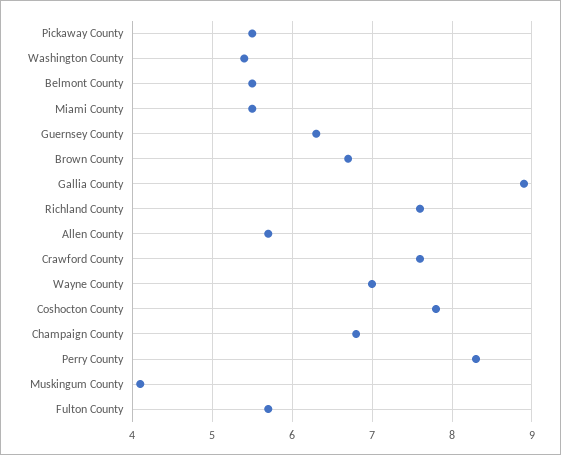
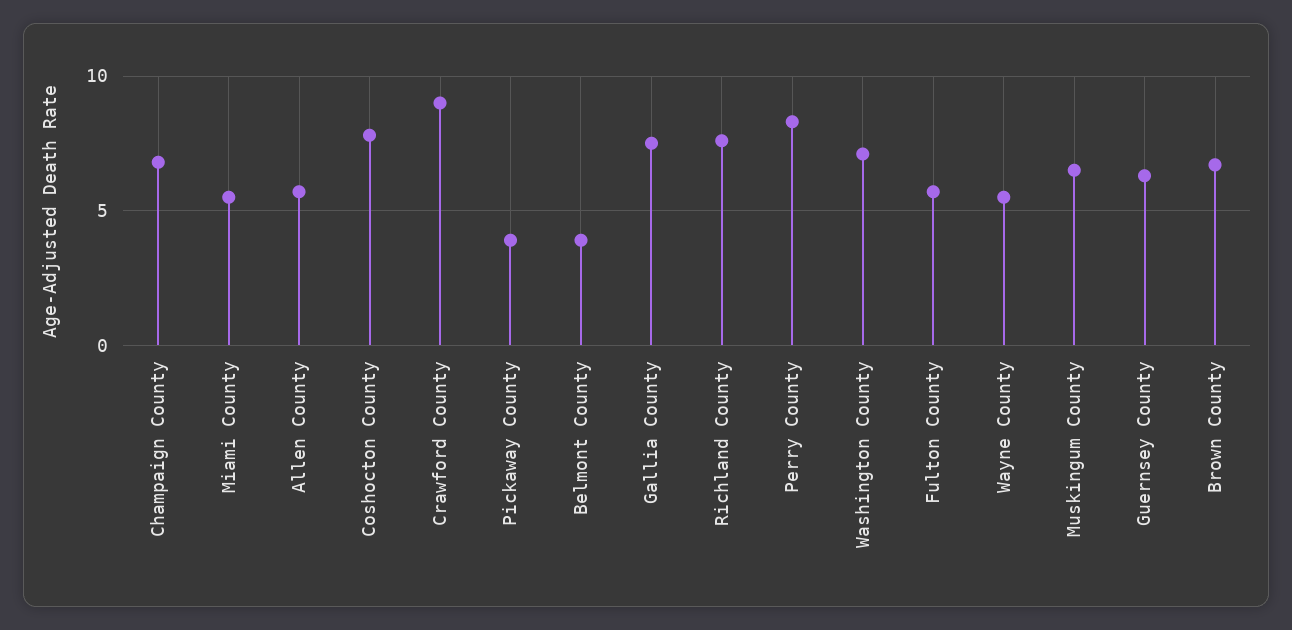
  {
-   "Pickaway County": 5.5,
+   "Pickaway County": 4,
-   "Washington County": 5.4,
+   "Washington County": 7,
-   "Belmont County": 5.5,
+   "Belmont County": 4,
    "Miami County": 5.5,
    "Guernsey County": 6.3,
    "Brown County": 6.7,
-   "Gallia County": 8.9,
+   "Gallia County": 7.5,
    "Richland County": 7.6,
    "Allen County": 5.7,
-   "Crawford County": 7.6,
+   "Crawford County": 9,
-   "Wayne County": 7,
+   "Wayne County": 5.5,
    "Coshocton County": 7.8,
    "Champaign County": 6.8,
    "Perry County": 8.3,
-   "Muskingum County": 4.1,
+   "Muskingum County": 6.5,
    "Fulton County": 5.7
  }

